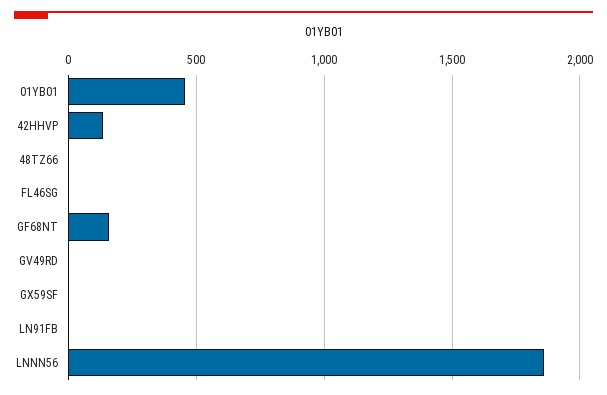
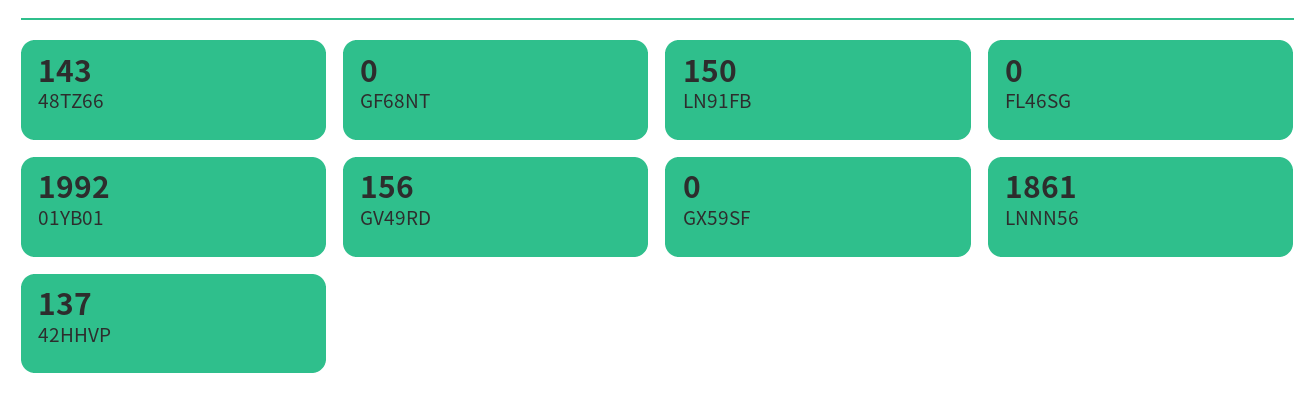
  {
-   "01YB01": 450,
+   "01YB01": 1992,
    "42HHVP": 137,
-   "48TZ66": 0,
+   "48TZ66": 143,
    "FL46SG": 0,
-   "GF68NT": 150,
+   "GF68NT": 0,
-   "GV49RD": 0,
+   "GV49RD": 156,
    "GX59SF": 0,
-   "LN91FB": 0,
+   "LN91FB": 150,
    "LNNN56": 1861
  }

